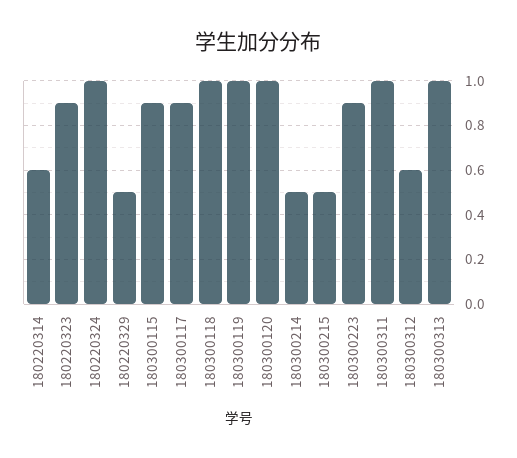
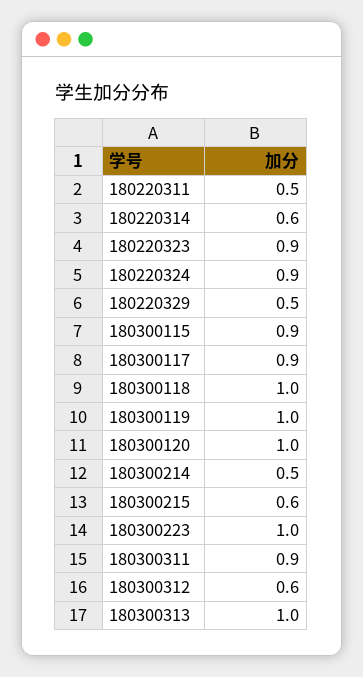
  {
    "180220314": 0.6,
    "180220323": 0.9,
-   "180220324": 1,
+   "180220324": 0.9,
    "180220329": 0.5,
    "180300115": 0.9,
    "180300117": 0.9,
    "180300118": 1,
    "180300119": 1,
    "180300120": 1,
    "180300214": 0.5,
-   "180300215": 0.5,
+   "180300215": 0.6,
-   "180300223": 0.9,
+   "180300223": 1,
-   "180300311": 1,
+   "180300311": 0.9,
    "180300312": 0.6,
-   "180300313": 1
+   "180300313": 1,
+   "180220311": 0.5
  }

